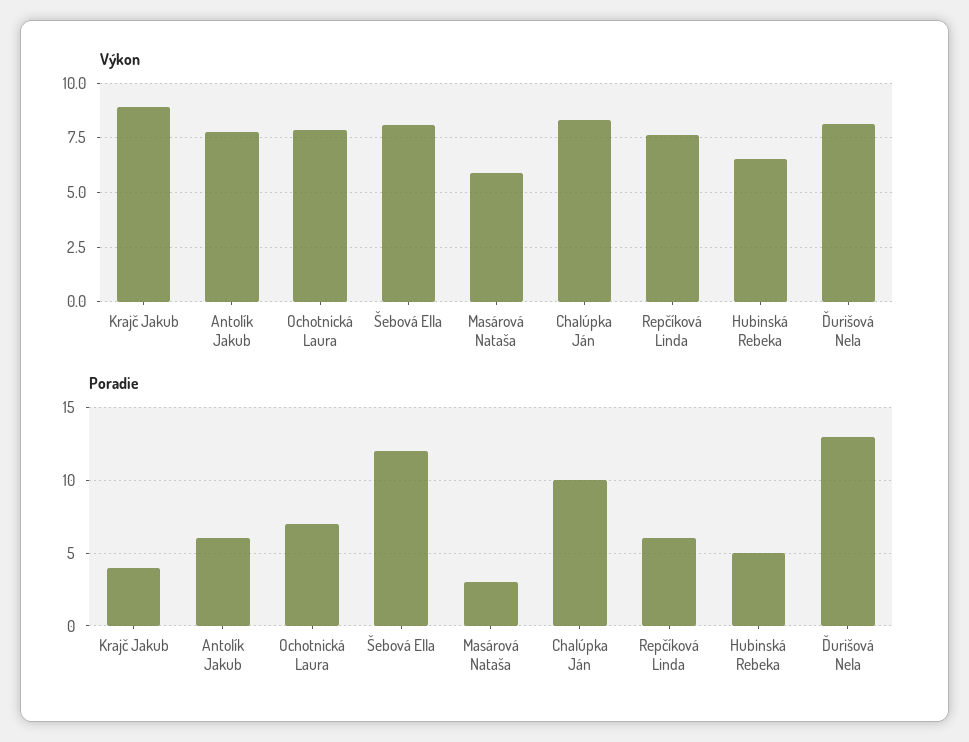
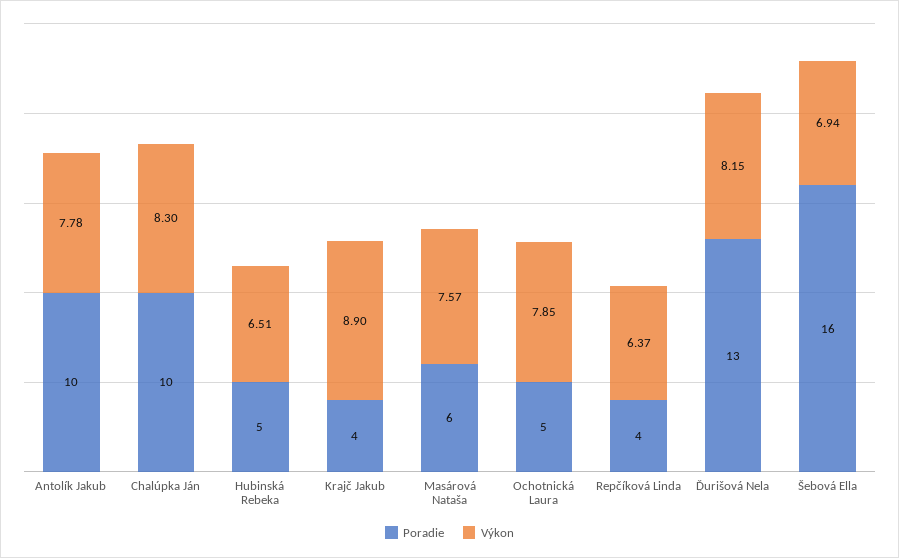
  {
    "Výkon": {
      "Krajč Jakub": 8.9,
      "Antolík Jakub": 7.78,
      "Ochotnická Laura": 7.85,
-     "Šebová Ella": 8,
+     "Šebová Ella": 6.94,
-     "Masárová Nataša": 6,
+     "Masárová Nataša": 7.57,
      "Chalúpka Ján": 8.3,
-     "Repčíková Linda": 7.5,
+     "Repčíková Linda": 6.37,
      "Hubinská Rebeka": 6.51,
      "Ďurišová Nela": 8.15
    },
    "Poradie": {
      "Krajč Jakub": 4,
-     "Antolík Jakub": 6,
+     "Antolík Jakub": 10,
-     "Ochotnická Laura": 7,
+     "Ochotnická Laura": 5,
-     "Šebová Ella": 12,
+     "Šebová Ella": 16,
-     "Masárová Nataša": 3,
+     "Masárová Nataša": 6,
      "Chalúpka Ján": 10,
-     "Repčíková Linda": 6,
+     "Repčíková Linda": 4,
      "Hubinská Rebeka": 5,
      "Ďurišová Nela": 13
    }
  }

